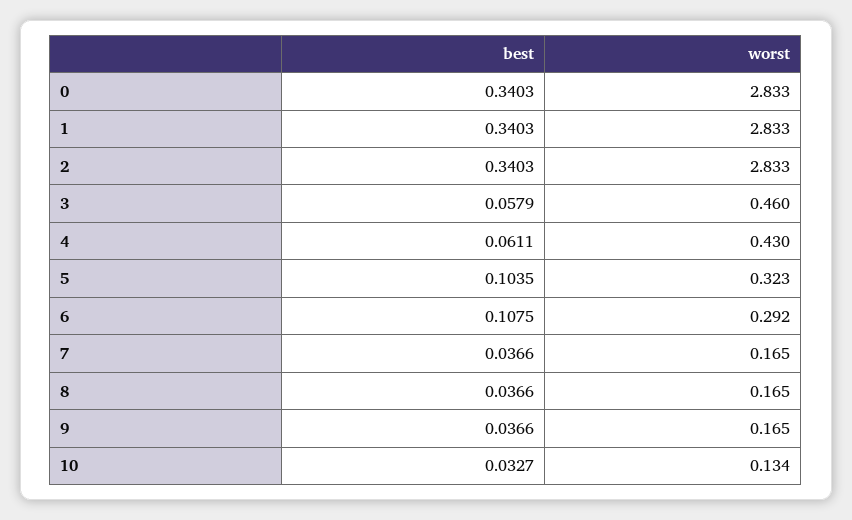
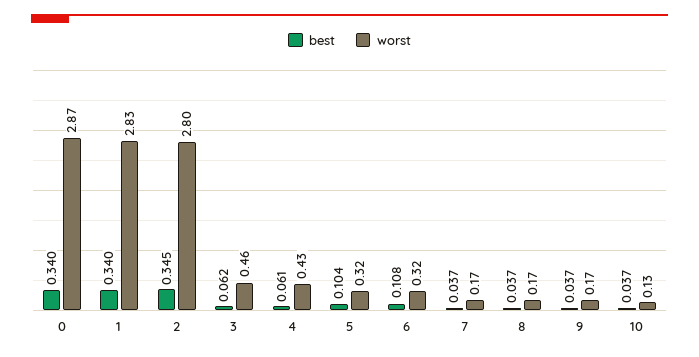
  {
    "best": {
      "0": 0.3403,
      "1": 0.3403,
-     "2": 0.3403,
+     "2": 0.345,
-     "3": 0.0579,
+     "3": 0.062,
      "4": 0.0611,
      "5": 0.1035,
      "6": 0.1075,
      "7": 0.0366,
      "8": 0.0366,
      "9": 0.0366,
-     "10": 0.0327
+     "10": 0.037
    },
    "worst": {
-     "0": 2.833,
+     "0": 2.87,
      "1": 2.833,
-     "2": 2.833,
+     "2": 2.8,
      "3": 0.46,
      "4": 0.43,
      "5": 0.323,
-     "6": 0.292,
+     "6": 0.32,
      "7": 0.165,
      "8": 0.165,
      "9": 0.165,
      "10": 0.134
    }
  }

